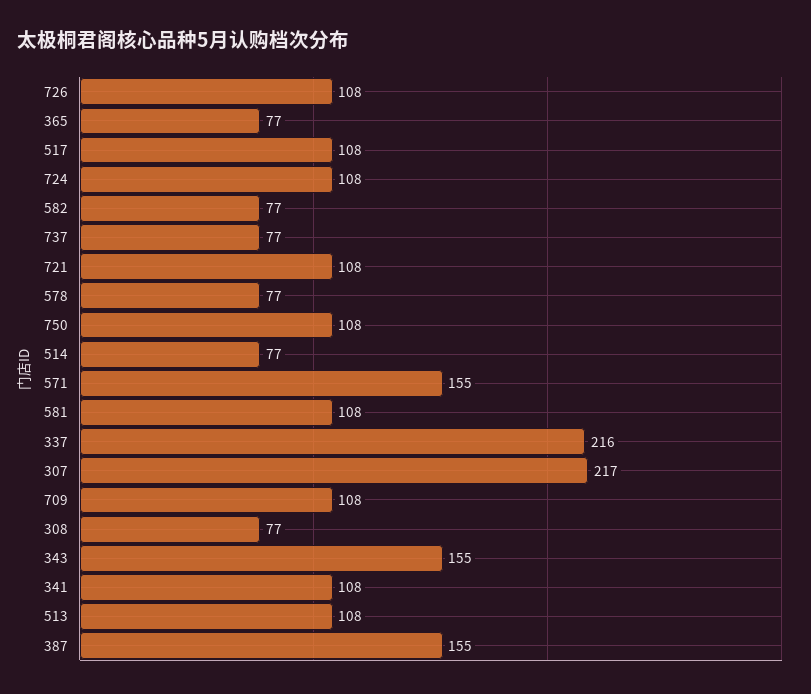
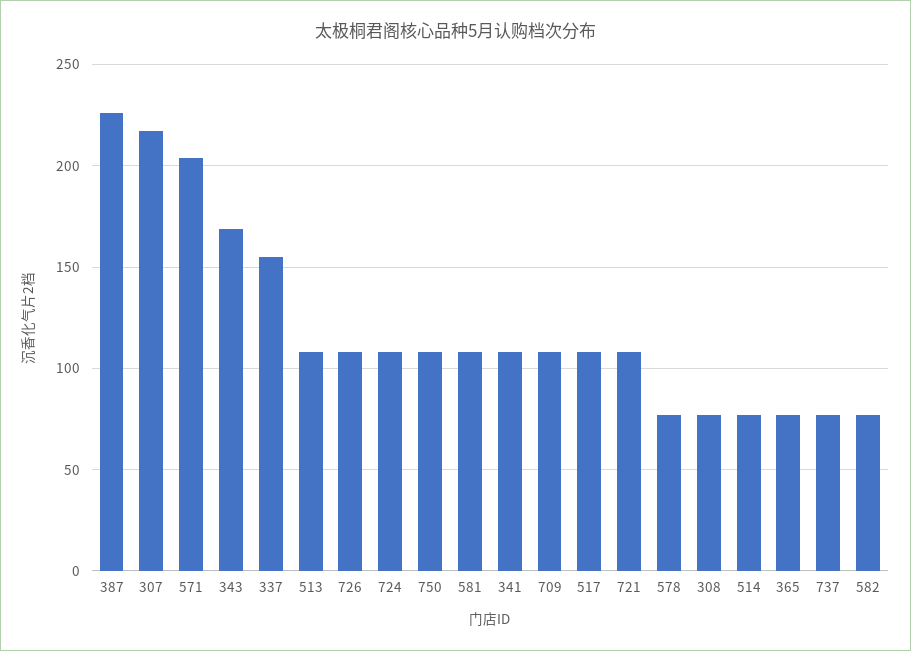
  {
    "726": 108,
    "365": 77,
    "517": 108,
    "724": 108,
    "582": 77,
    "737": 77,
    "721": 108,
    "578": 77,
    "750": 108,
    "514": 77,
-   "571": 155,
+   "571": 205,
    "581": 108,
-   "337": 216,
+   "337": 155,
    "307": 217,
    "709": 108,
    "308": 77,
-   "343": 155,
+   "343": 170,
    "341": 108,
    "513": 108,
-   "387": 155
+   "387": 225
  }

